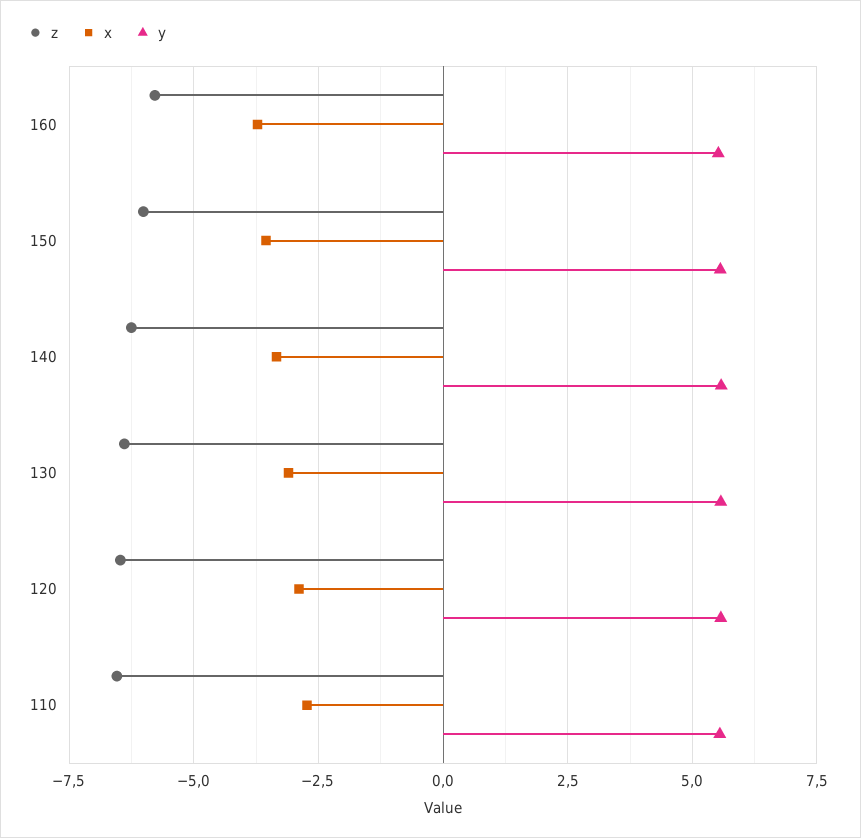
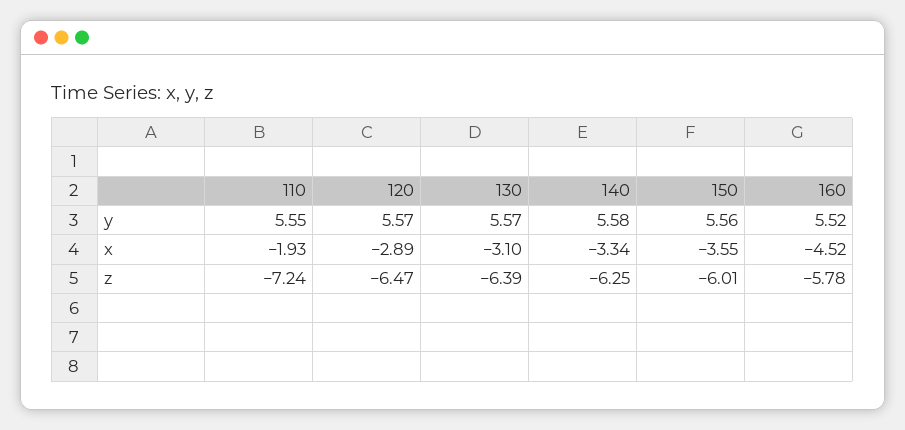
  {
    "z": {
      "160": -5.78,
      "150": -6.01,
      "140": -6.25,
      "130": -6.39,
      "120": -6.47,
-     "110": -6.5
+     "110": -7.24
    },
    "x": {
-     "160": -3.75,
+     "160": -4.52,
      "150": -3.55,
      "140": -3.34,
      "130": -3.1,
      "120": -2.89,
-     "110": -2.75
+     "110": -1.93
    },
    "y": {
      "160": 5.52,
      "150": 5.56,
      "140": 5.58,
      "130": 5.57,
      "120": 5.57,
      "110": 5.55
    }
  }

